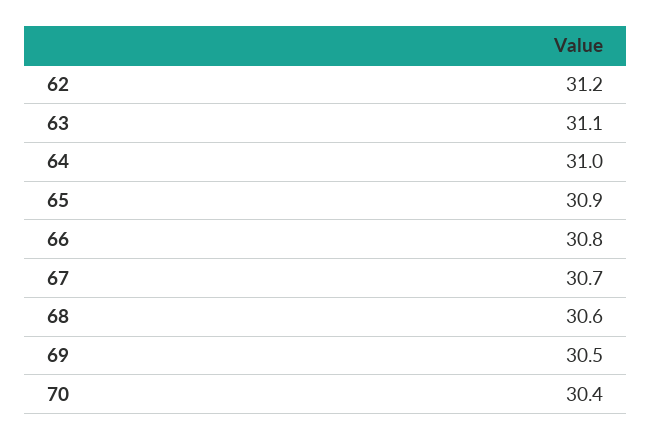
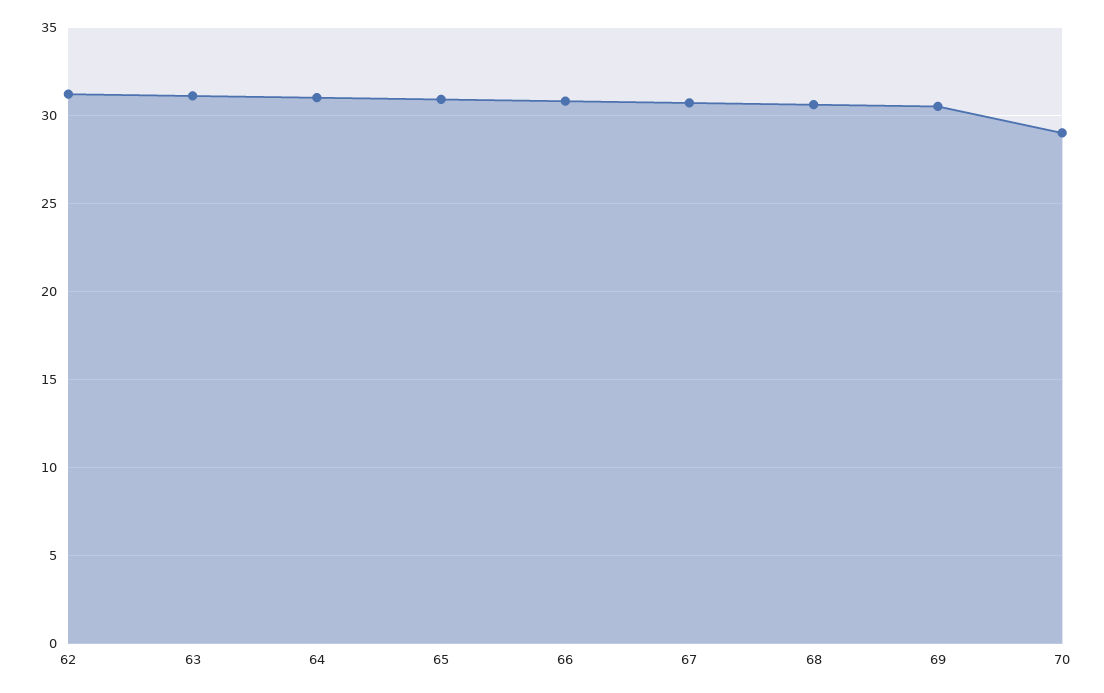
  {
    "62": 31.2,
    "63": 31.1,
    "64": 31,
    "65": 30.9,
    "66": 30.8,
    "67": 30.7,
    "68": 30.6,
    "69": 30.5,
-   "70": 30.4
+   "70": 29
  }

